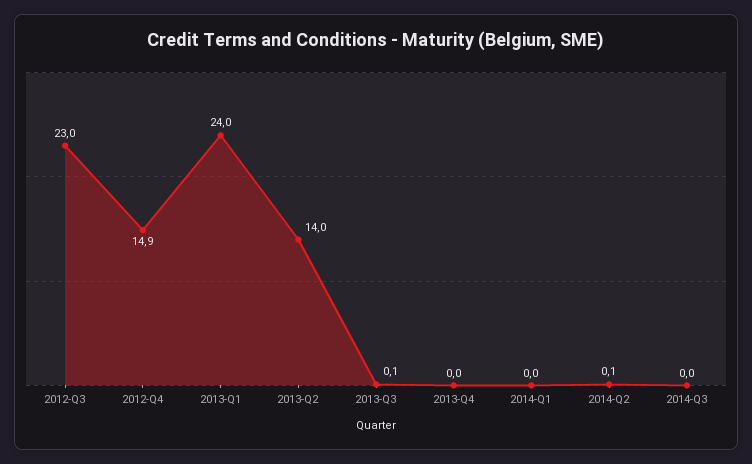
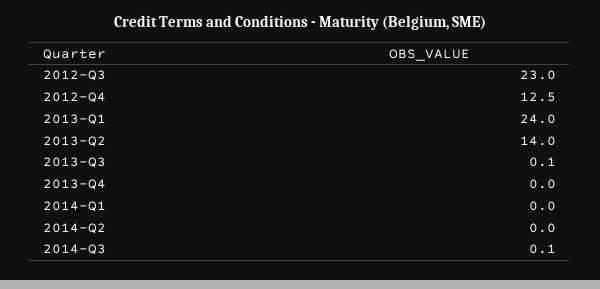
  {
    "2012-Q3": 23,
-   "2012-Q4": 14.9,
+   "2012-Q4": 12.5,
    "2013-Q1": 24,
    "2013-Q2": 14,
    "2013-Q3": 0.1,
    "2013-Q4": 0,
    "2014-Q1": 0,
-   "2014-Q2": 0.1,
+   "2014-Q2": 0,
-   "2014-Q3": 0
+   "2014-Q3": 0.1
  }

